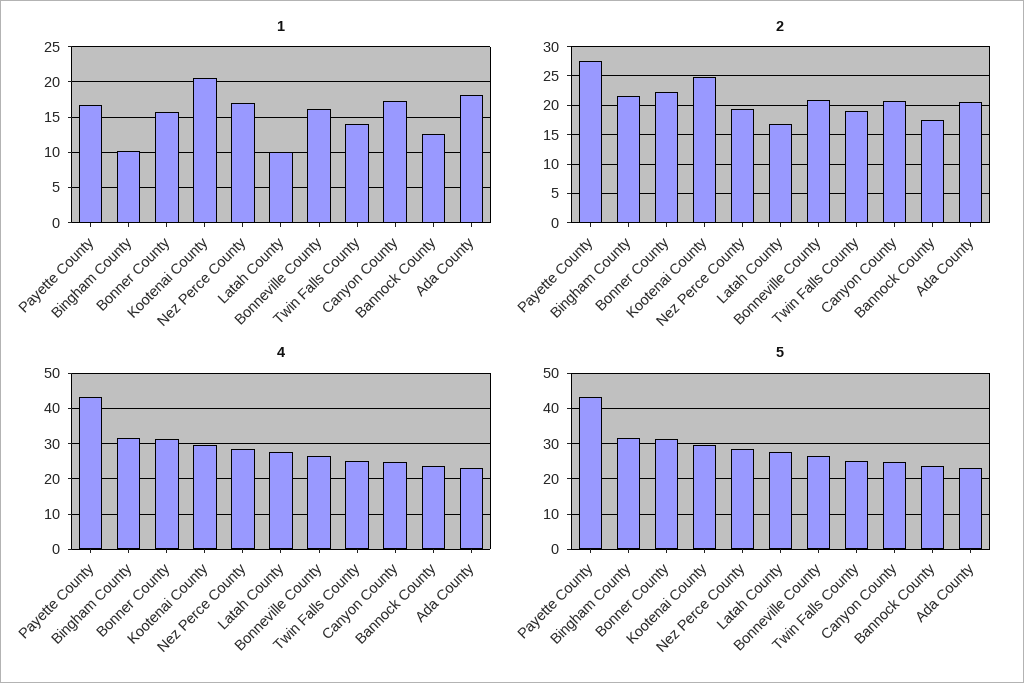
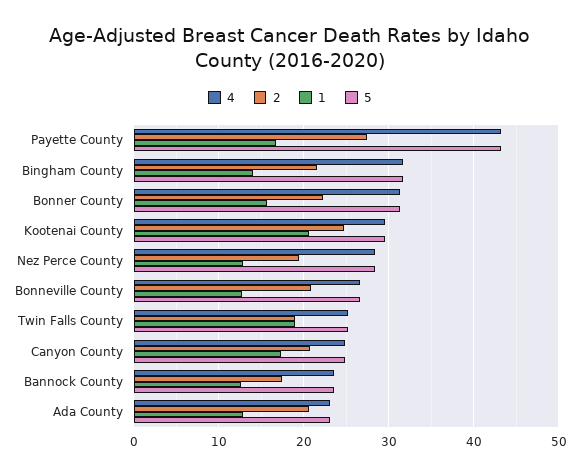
  {
    "1": {
      "Payette County": 17,
-     "Bingham County": 10,
+     "Bingham County": 14,
      "Bonner County": 16,
      "Kootenai County": 21,
-     "Nez Perce County": 17,
+     "Nez Perce County": 13,
-     "Latah County": 10,
-     "Bonneville County": 16,
+     "Bonneville County": 13,
-     "Twin Falls County": 14,
+     "Twin Falls County": 19,
      "Canyon County": 17,
      "Bannock County": 13,
-     "Ada County": 18
+     "Ada County": 13
    },
    "2": {
      "Payette County": 28,
      "Bingham County": 22,
      "Bonner County": 22,
      "Kootenai County": 25,
      "Nez Perce County": 19,
-     "Latah County": 17.5,
      "Bonneville County": 21,
      "Twin Falls County": 19,
      "Canyon County": 21,
      "Bannock County": 18,
      "Ada County": 21
    },
    "4": {
      "Payette County": 43,
      "Bingham County": 32,
      "Bonner County": 31,
      "Kootenai County": 30,
      "Nez Perce County": 28,
-     "Latah County": 28,
      "Bonneville County": 27,
      "Twin Falls County": 25,
      "Canyon County": 25,
      "Bannock County": 24,
      "Ada County": 23
    },
    "5": {
      "Payette County": 43,
      "Bingham County": 32,
      "Bonner County": 31,
      "Kootenai County": 30,
      "Nez Perce County": 28,
-     "Latah County": 28,
      "Bonneville County": 27,
      "Twin Falls County": 25,
      "Canyon County": 25,
      "Bannock County": 24,
      "Ada County": 23
    }
  }

